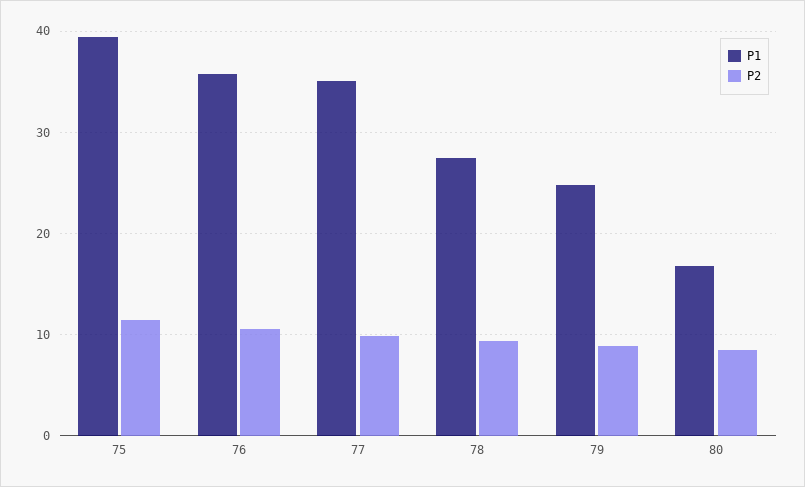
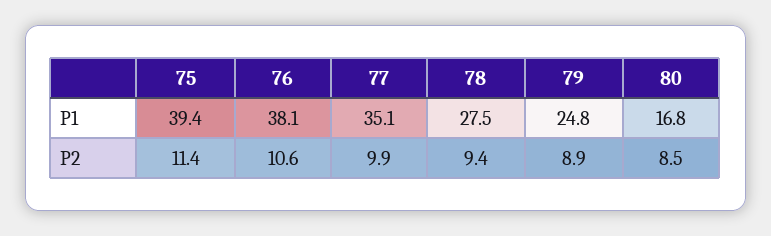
  {
    "P1": {
      "75": 39.4,
-     "76": 36,
+     "76": 38.1,
      "77": 35.1,
      "78": 27.5,
      "79": 24.8,
      "80": 16.8
    },
    "P2": {
      "75": 11.4,
      "76": 10.6,
      "77": 9.9,
      "78": 9.4,
      "79": 8.9,
      "80": 8.5
    }
  }

